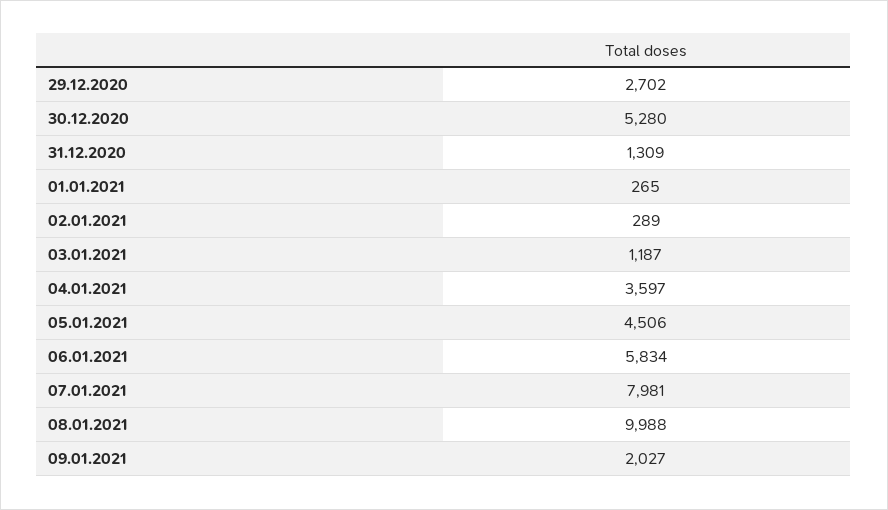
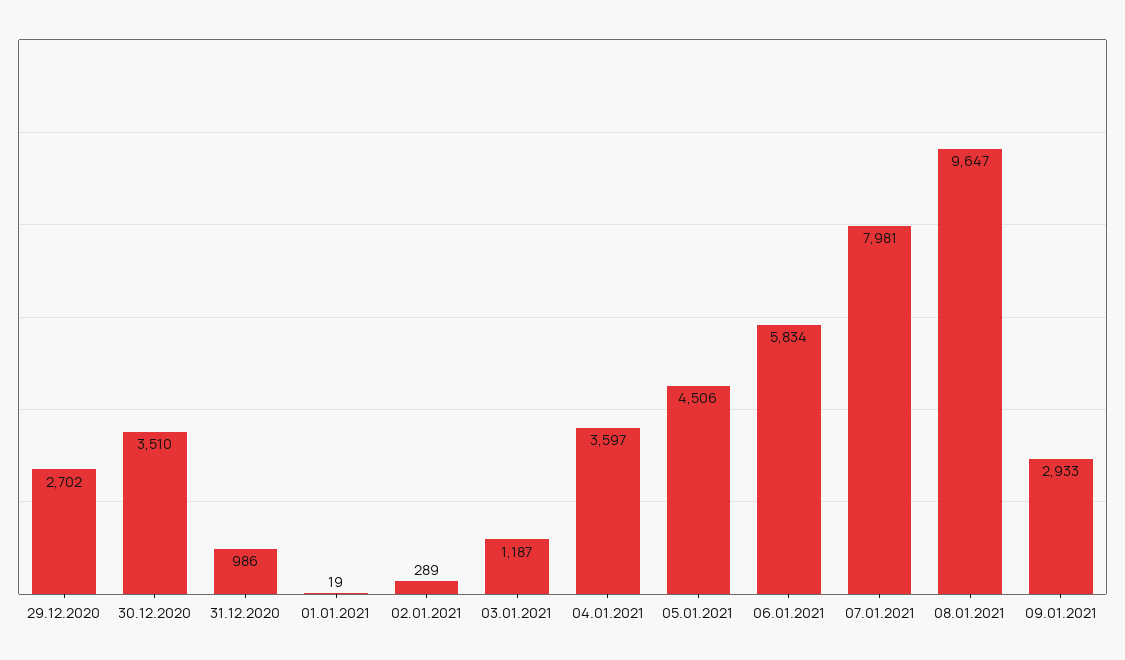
  {
    "29.12.2020": 2702,
-   "30.12.2020": 5280,
+   "30.12.2020": 3510,
-   "31.12.2020": 1309,
+   "31.12.2020": 986,
-   "01.01.2021": 265,
+   "01.01.2021": 19,
    "02.01.2021": 289,
    "03.01.2021": 1187,
    "04.01.2021": 3597,
    "05.01.2021": 4506,
    "06.01.2021": 5834,
    "07.01.2021": 7981,
-   "08.01.2021": 9988,
+   "08.01.2021": 9647,
-   "09.01.2021": 2027
+   "09.01.2021": 2933
  }

